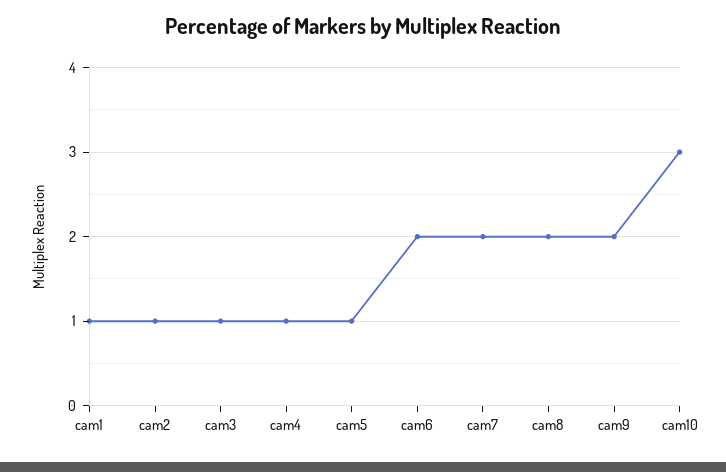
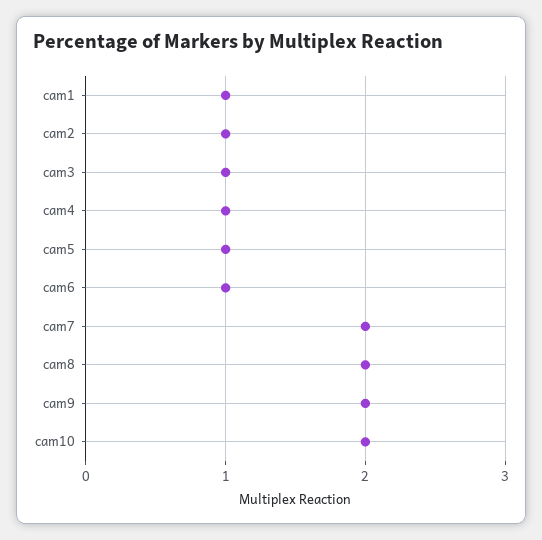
  {
    "cam1": 1,
    "cam2": 1,
    "cam3": 1,
    "cam4": 1,
    "cam5": 1,
-   "cam6": 2,
+   "cam6": 1,
    "cam7": 2,
    "cam8": 2,
    "cam9": 2,
-   "cam10": 3
+   "cam10": 2
  }

